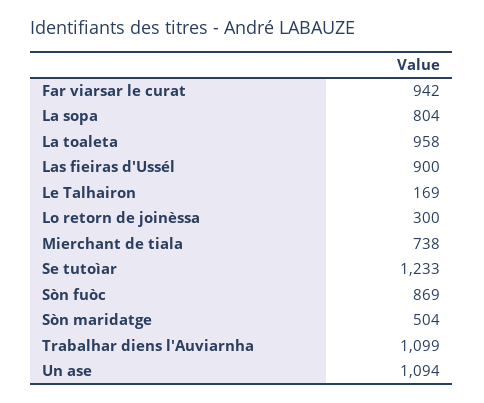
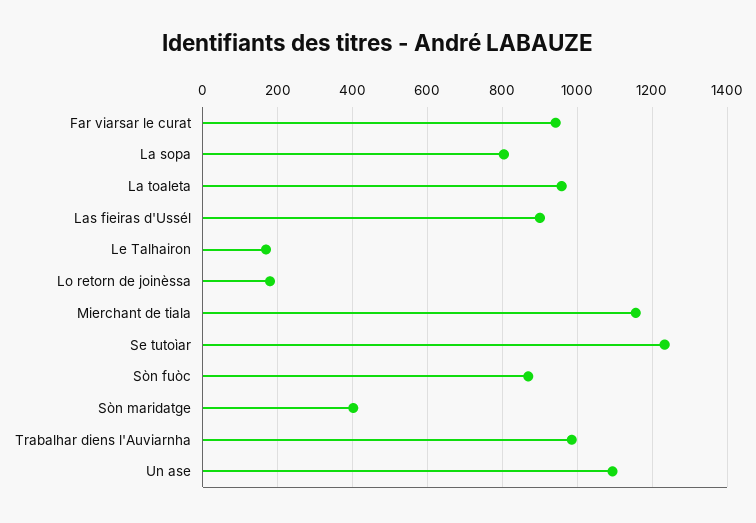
  {
    "Far viarsar le curat": 942,
    "La sopa": 804,
    "La toaleta": 958,
    "Las fieiras d'Ussél": 900,
    "Le Talhairon": 169,
-   "Lo retorn de joinèssa": 300,
+   "Lo retorn de joinèssa": 180,
-   "Mierchant de tiala": 738,
+   "Mierchant de tiala": 1160,
    "Se tutoìar": 1233,
    "Sòn fuòc": 869,
-   "Sòn maridatge": 504,
+   "Sòn maridatge": 400,
-   "Trabalhar diens l'Auviarnha": 1099,
+   "Trabalhar diens l'Auviarnha": 980,
    "Un ase": 1094
  }

